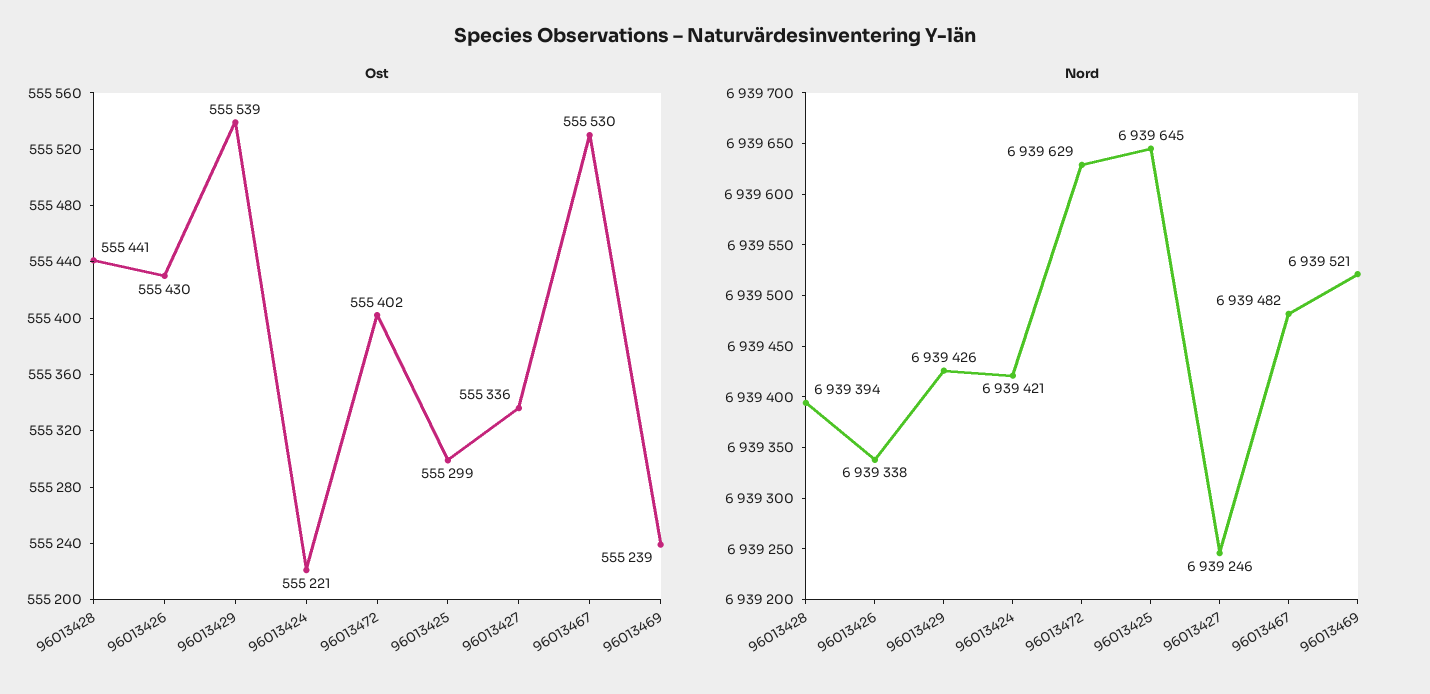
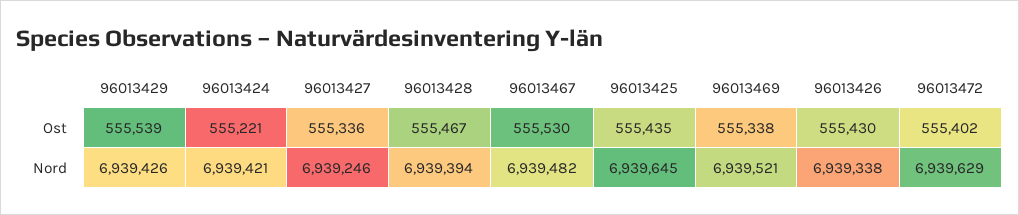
  {
    "Ost": {
-     "96013428": 555441,
+     "96013428": 555467,
      "96013426": 555430,
      "96013429": 555539,
      "96013424": 555221,
      "96013472": 555402,
-     "96013425": 555299,
+     "96013425": 555435,
      "96013427": 555336,
      "96013467": 555530,
-     "96013469": 555239
+     "96013469": 555338
    },
    "Nord": {
      "96013428": 6939394,
      "96013426": 6939338,
      "96013429": 6939426,
      "96013424": 6939421,
      "96013472": 6939629,
      "96013425": 6939645,
      "96013427": 6939246,
      "96013467": 6939482,
      "96013469": 6939521
    }
  }

